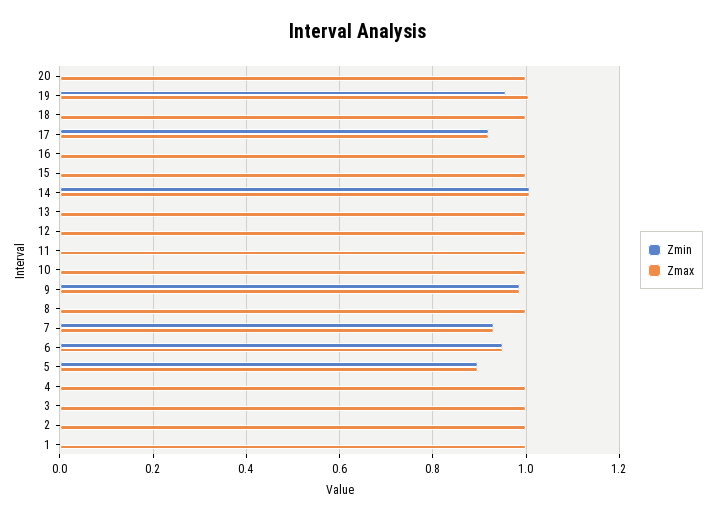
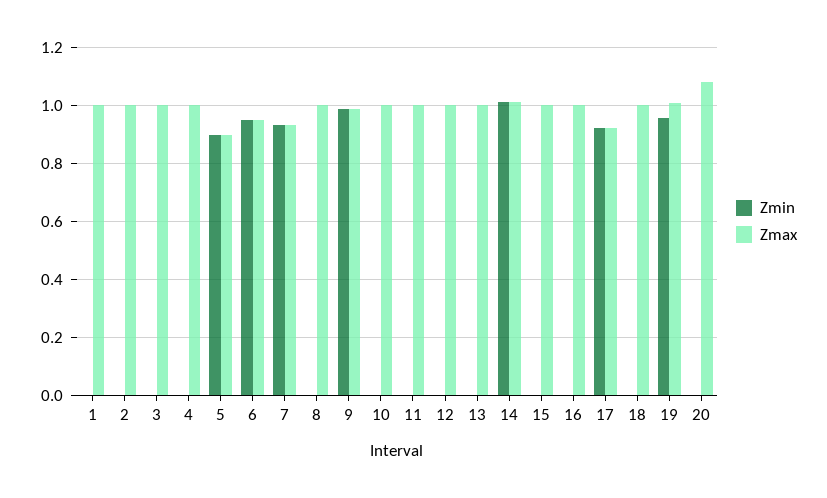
  {
    "Zmin": {
      "20": 0,
      "19": 0.96,
      "18": 0,
      "17": 0.92,
      "16": 0,
      "15": 0,
      "14": 1,
      "13": 0,
      "12": 0,
      "11": 0,
      "10": 0,
      "9": 0.98,
      "8": 0,
      "7": 0.94,
      "6": 0.96,
      "5": 0.9,
      "4": 0,
      "3": 0,
      "2": 0,
      "1": 0
    },
    "Zmax": {
-     "20": 1,
+     "20": 1.075,
      "19": 1,
      "18": 1,
      "17": 0.92,
      "16": 1,
      "15": 1,
      "14": 1,
      "13": 1,
      "12": 1,
      "11": 1,
      "10": 1,
      "9": 0.98,
      "8": 1,
      "7": 0.94,
      "6": 0.96,
      "5": 0.9,
      "4": 1,
      "3": 1,
      "2": 1,
      "1": 1
    }
  }

